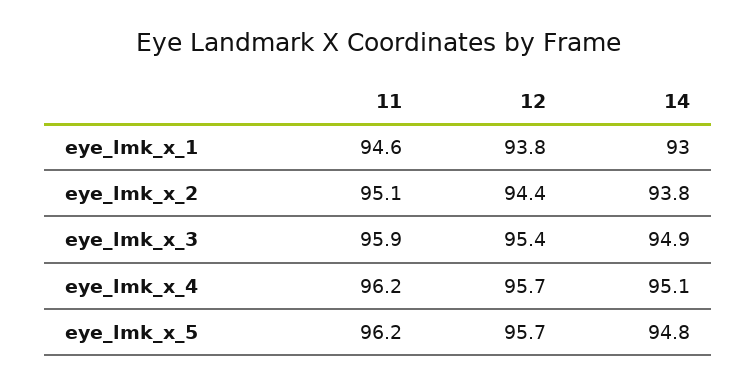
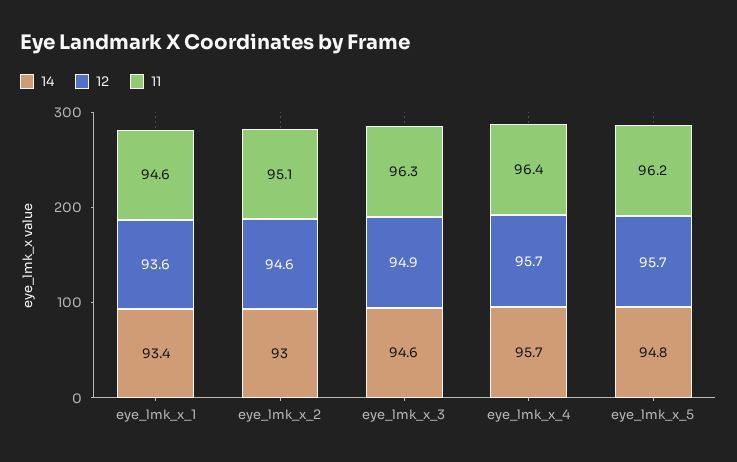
  {
    "11": {
      "eye_lmk_x_1": 94.6,
      "eye_lmk_x_2": 95.1,
-     "eye_lmk_x_3": 95.9,
+     "eye_lmk_x_3": 96.3,
-     "eye_lmk_x_4": 96.2,
+     "eye_lmk_x_4": 96.4,
      "eye_lmk_x_5": 96.2
    },
    "12": {
-     "eye_lmk_x_1": 93.8,
+     "eye_lmk_x_1": 93.6,
-     "eye_lmk_x_2": 94.4,
+     "eye_lmk_x_2": 94.6,
-     "eye_lmk_x_3": 95.4,
+     "eye_lmk_x_3": 94.9,
      "eye_lmk_x_4": 95.7,
      "eye_lmk_x_5": 95.7
    },
    "14": {
-     "eye_lmk_x_1": 93,
+     "eye_lmk_x_1": 93.4,
-     "eye_lmk_x_2": 93.8,
+     "eye_lmk_x_2": 93,
-     "eye_lmk_x_3": 94.9,
+     "eye_lmk_x_3": 94.6,
-     "eye_lmk_x_4": 95.1,
+     "eye_lmk_x_4": 95.7,
      "eye_lmk_x_5": 94.8
    }
  }

